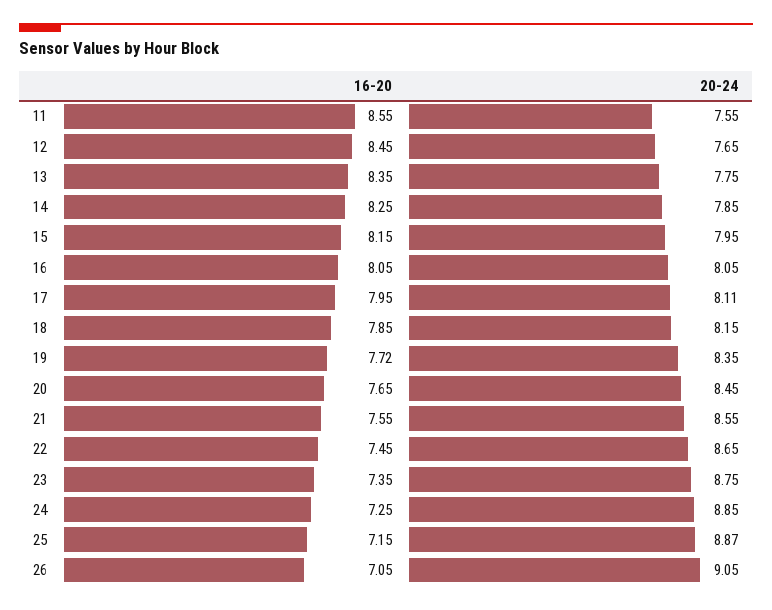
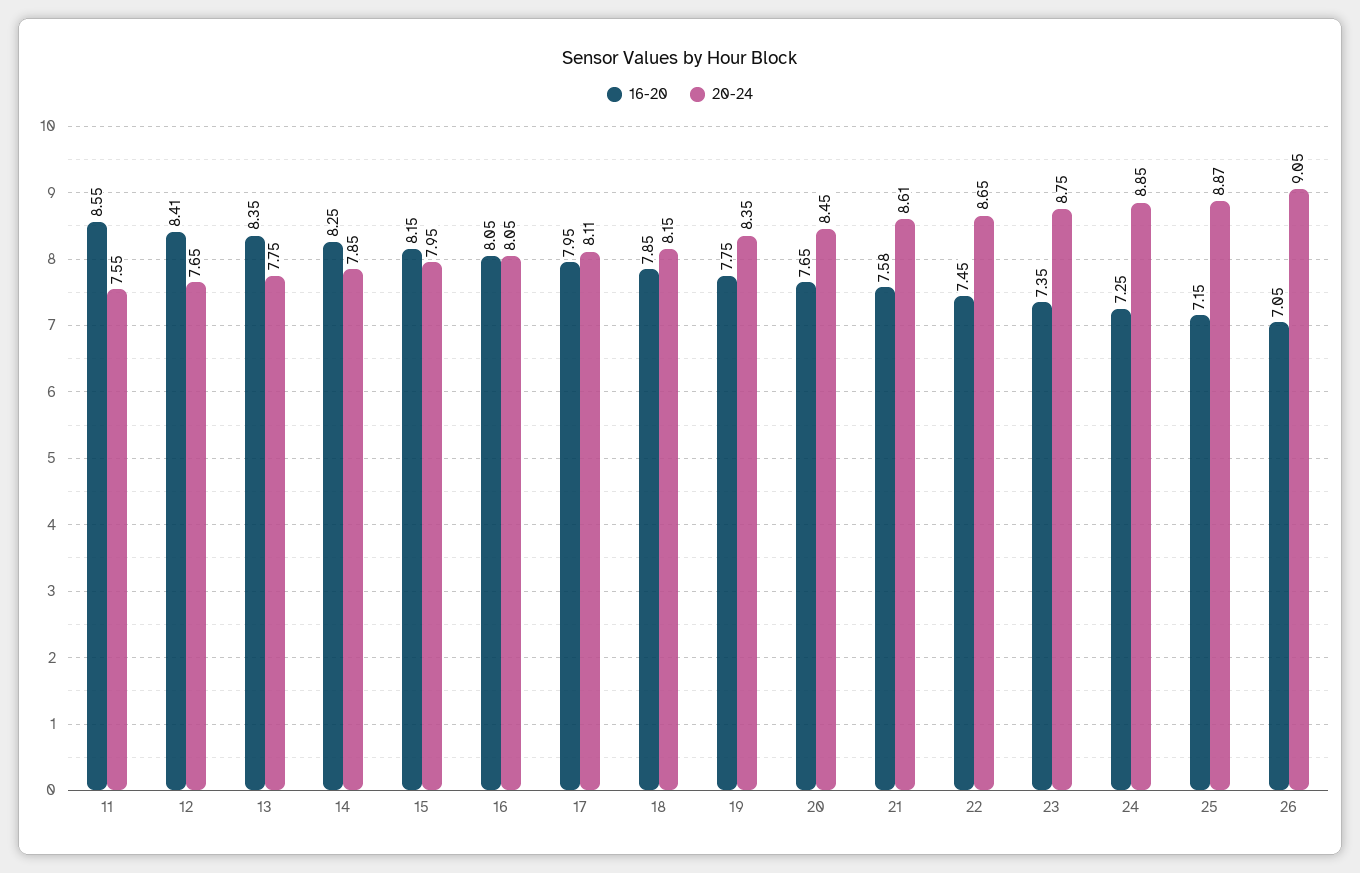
  {
    "16-20": {
      "11": 8.55,
-     "12": 8.45,
+     "12": 8.41,
      "13": 8.35,
      "14": 8.25,
      "15": 8.15,
      "16": 8.05,
      "17": 7.95,
      "18": 7.85,
-     "19": 7.72,
+     "19": 7.75,
      "20": 7.65,
-     "21": 7.55,
+     "21": 7.58,
      "22": 7.45,
      "23": 7.35,
      "24": 7.25,
      "25": 7.15,
      "26": 7.05
    },
    "20-24": {
      "11": 7.55,
      "12": 7.65,
      "13": 7.75,
      "14": 7.85,
      "15": 7.95,
      "16": 8.05,
      "17": 8.11,
      "18": 8.15,
      "19": 8.35,
      "20": 8.45,
-     "21": 8.55,
+     "21": 8.61,
      "22": 8.65,
      "23": 8.75,
      "24": 8.85,
      "25": 8.87,
      "26": 9.05
    }
  }

